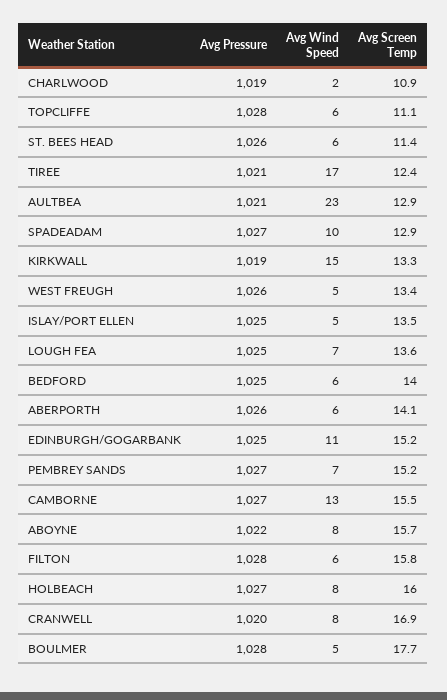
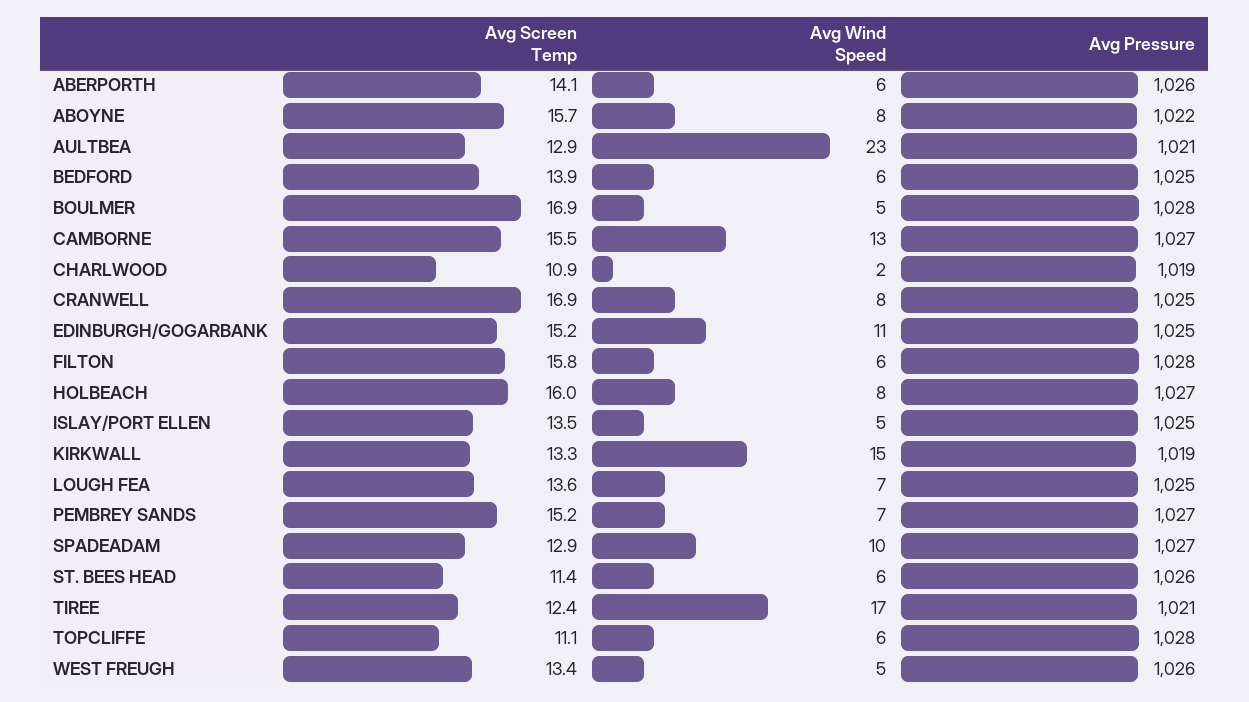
  {
    "Avg Pressure": {
      "CHARLWOOD": 1019,
      "TOPCLIFFE": 1028,
      "ST. BEES HEAD": 1026,
      "TIREE": 1021,
      "AULTBEA": 1021,
      "SPADEADAM": 1027,
      "KIRKWALL": 1019,
      "WEST FREUGH": 1026,
      "ISLAY/PORT ELLEN": 1025,
      "LOUGH FEA": 1025,
      "BEDFORD": 1025,
      "ABERPORTH": 1026,
      "EDINBURGH/GOGARBANK": 1025,
      "PEMBREY SANDS": 1027,
      "CAMBORNE": 1027,
      "ABOYNE": 1022,
      "FILTON": 1028,
      "HOLBEACH": 1027,
-     "CRANWELL": 1020,
+     "CRANWELL": 1025,
      "BOULMER": 1028
    },
    "Avg Wind Speed": {
      "CHARLWOOD": 2,
      "TOPCLIFFE": 6,
      "ST. BEES HEAD": 6,
      "TIREE": 17,
      "AULTBEA": 23,
      "SPADEADAM": 10,
      "KIRKWALL": 15,
      "WEST FREUGH": 5,
      "ISLAY/PORT ELLEN": 5,
      "LOUGH FEA": 7,
      "BEDFORD": 6,
      "ABERPORTH": 6,
      "EDINBURGH/GOGARBANK": 11,
      "PEMBREY SANDS": 7,
      "CAMBORNE": 13,
      "ABOYNE": 8,
      "FILTON": 6,
      "HOLBEACH": 8,
      "CRANWELL": 8,
      "BOULMER": 5
    },
    "Avg Screen Temp": {
      "CHARLWOOD": 10.9,
      "TOPCLIFFE": 11.1,
      "ST. BEES HEAD": 11.4,
      "TIREE": 12.4,
      "AULTBEA": 12.9,
      "SPADEADAM": 12.9,
      "KIRKWALL": 13.3,
      "WEST FREUGH": 13.4,
      "ISLAY/PORT ELLEN": 13.5,
      "LOUGH FEA": 13.6,
-     "BEDFORD": 14,
+     "BEDFORD": 13.9,
      "ABERPORTH": 14.1,
      "EDINBURGH/GOGARBANK": 15.2,
      "PEMBREY SANDS": 15.2,
      "CAMBORNE": 15.5,
      "ABOYNE": 15.7,
      "FILTON": 15.8,
      "HOLBEACH": 16,
      "CRANWELL": 16.9,
-     "BOULMER": 17.7
+     "BOULMER": 16.9
    }
  }

